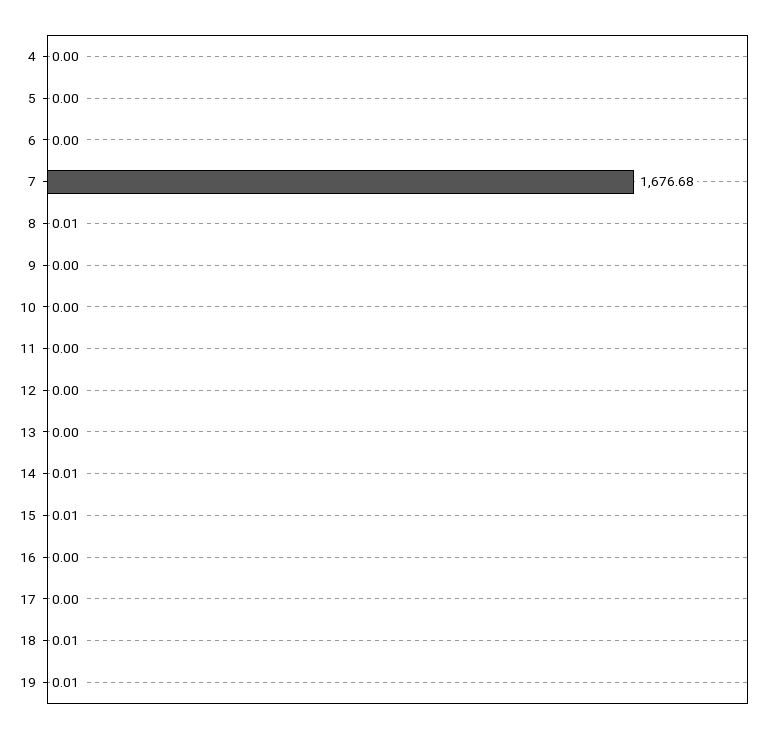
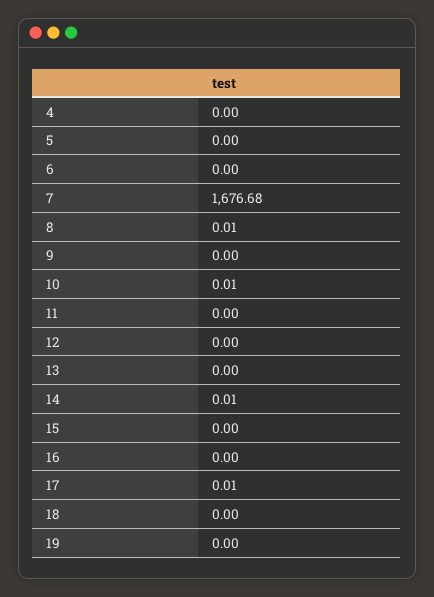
  {
    "4": 0,
    "5": 0,
    "6": 0,
    "7": 1676.68,
    "8": 0.01,
    "9": 0,
-   "10": 0,
+   "10": 0.01,
    "11": 0,
    "12": 0,
    "13": 0,
    "14": 0.01,
-   "15": 0.01,
+   "15": 0,
    "16": 0,
-   "17": 0,
+   "17": 0.01,
-   "18": 0.01,
+   "18": 0,
-   "19": 0.01
+   "19": 0
  }

